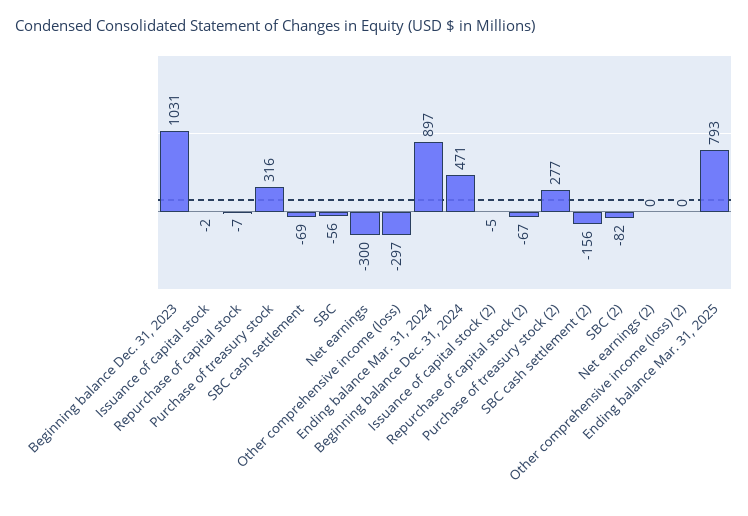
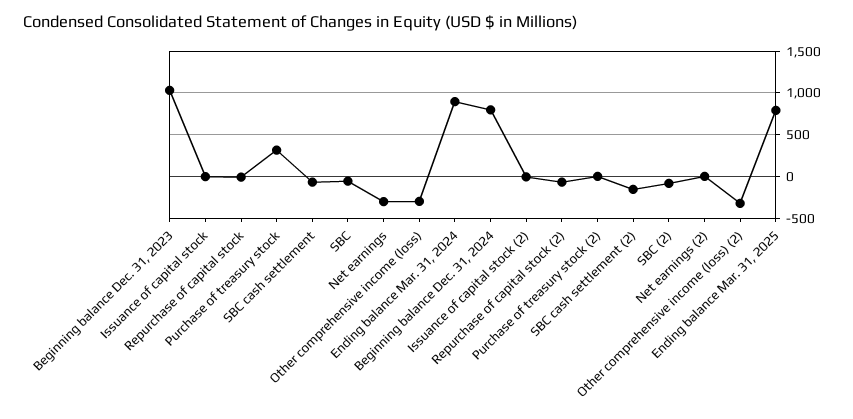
  {
    "Beginning balance Dec. 31, 2023": 1031,
    "Issuance of capital stock": -2,
    "Repurchase of capital stock": -7,
    "Purchase of treasury stock": 316,
    "SBC cash settlement": -69,
    "SBC": -56,
    "Net earnings": -300,
    "Other comprehensive income (loss)": -297,
    "Ending balance Mar. 31, 2024": 897,
-   "Beginning balance Dec. 31, 2024": 471,
+   "Beginning balance Dec. 31, 2024": 800,
    "Issuance of capital stock (2)": -5,
    "Repurchase of capital stock (2)": -67,
-   "Purchase of treasury stock (2)": 277,
+   "Purchase of treasury stock (2)": 0,
    "SBC cash settlement (2)": -156,
    "SBC (2)": -82,
    "Net earnings (2)": 0,
-   "Other comprehensive income (loss) (2)": 0,
+   "Other comprehensive income (loss) (2)": -300,
    "Ending balance Mar. 31, 2025": 793
  }

